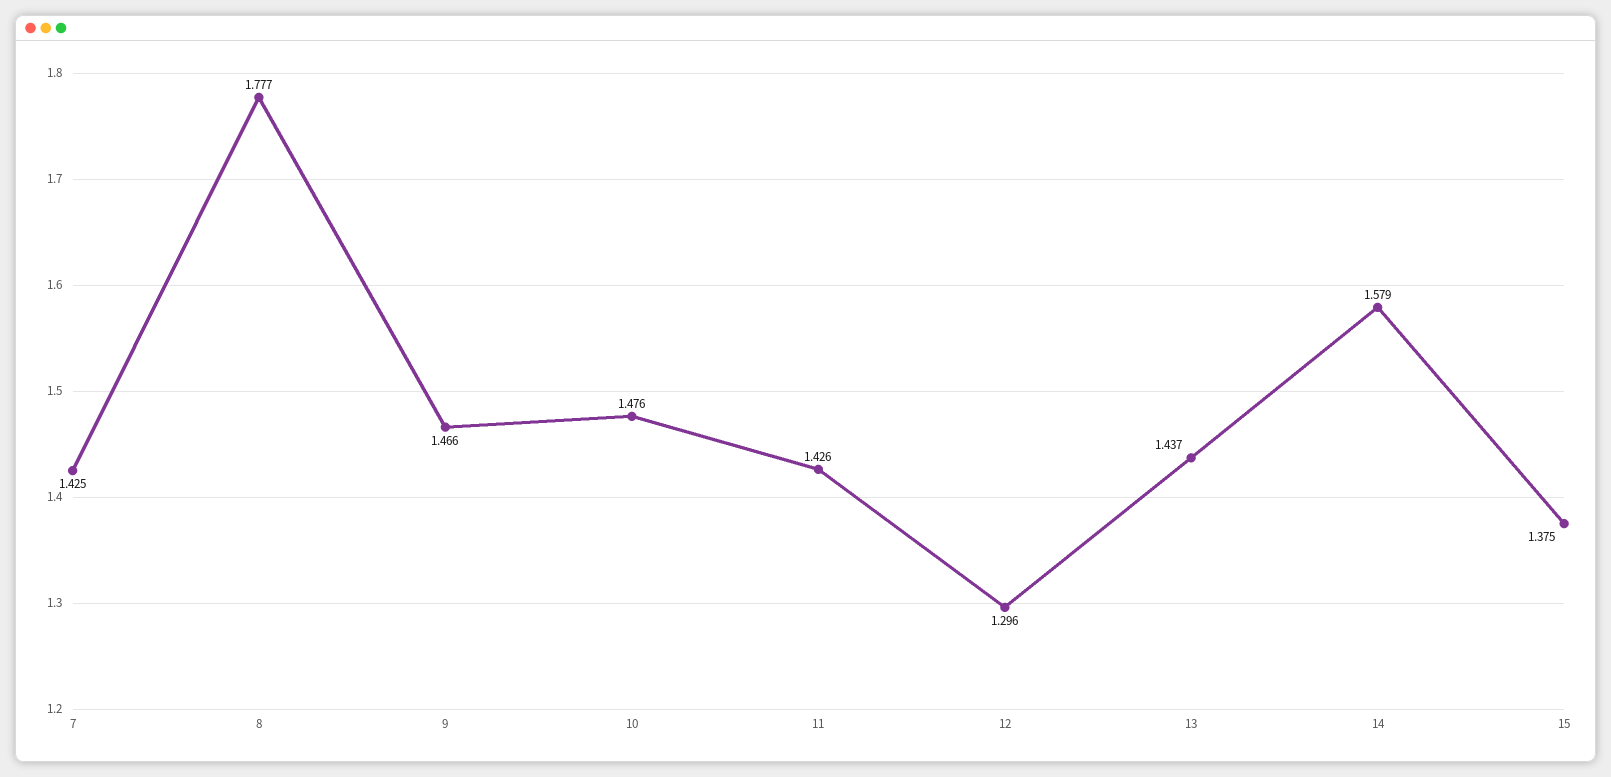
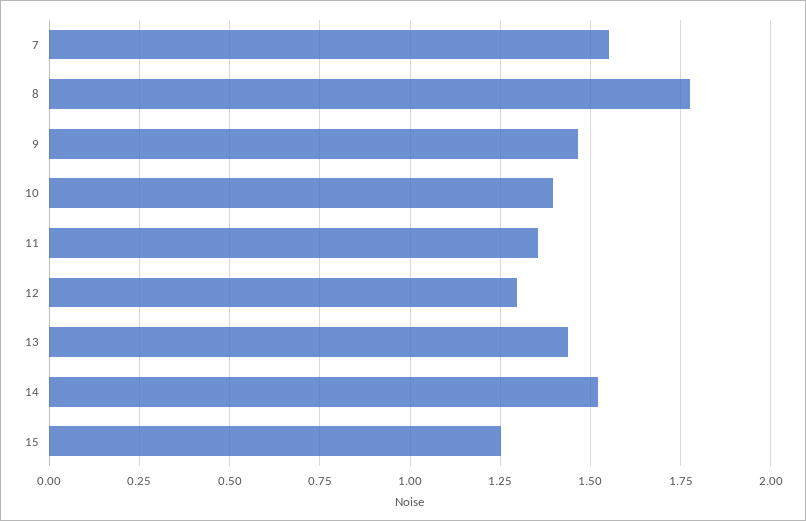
  {
-   "7": 1.425,
+   "7": 1.55,
    "8": 1.777,
    "9": 1.466,
-   "10": 1.476,
+   "10": 1.4,
-   "11": 1.426,
+   "11": 1.35,
    "12": 1.296,
    "13": 1.437,
-   "14": 1.579,
+   "14": 1.525,
-   "15": 1.375
+   "15": 1.25
  }

